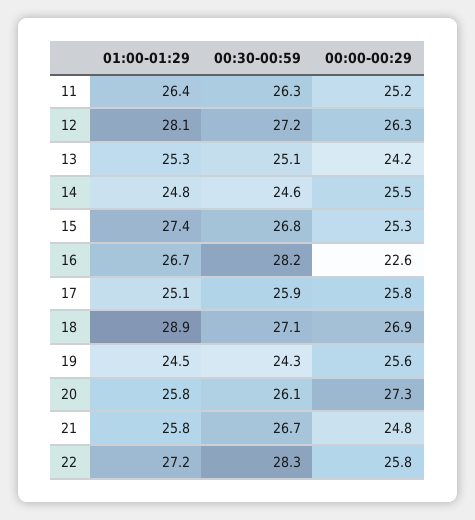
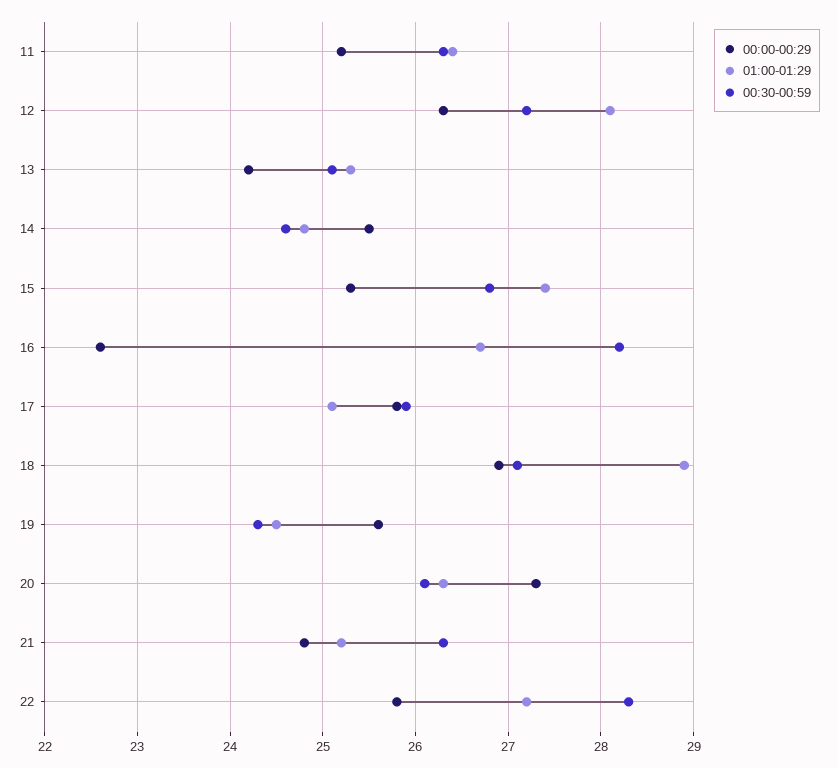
  {
    "01:00-01:29": {
      "11": 26.4,
      "12": 28.1,
      "13": 25.3,
      "14": 24.8,
      "15": 27.4,
      "16": 26.7,
      "17": 25.1,
      "18": 28.9,
      "19": 24.5,
-     "20": 25.8,
+     "20": 26.3,
-     "21": 25.8,
+     "21": 25.2,
      "22": 27.2
    },
    "00:30-00:59": {
      "11": 26.3,
      "12": 27.2,
      "13": 25.1,
      "14": 24.6,
      "15": 26.8,
      "16": 28.2,
      "17": 25.9,
      "18": 27.1,
      "19": 24.3,
      "20": 26.1,
-     "21": 26.7,
+     "21": 26.3,
      "22": 28.3
    },
    "00:00-00:29": {
      "11": 25.2,
      "12": 26.3,
      "13": 24.2,
      "14": 25.5,
      "15": 25.3,
      "16": 22.6,
      "17": 25.8,
      "18": 26.9,
      "19": 25.6,
      "20": 27.3,
      "21": 24.8,
      "22": 25.8
    }
  }

